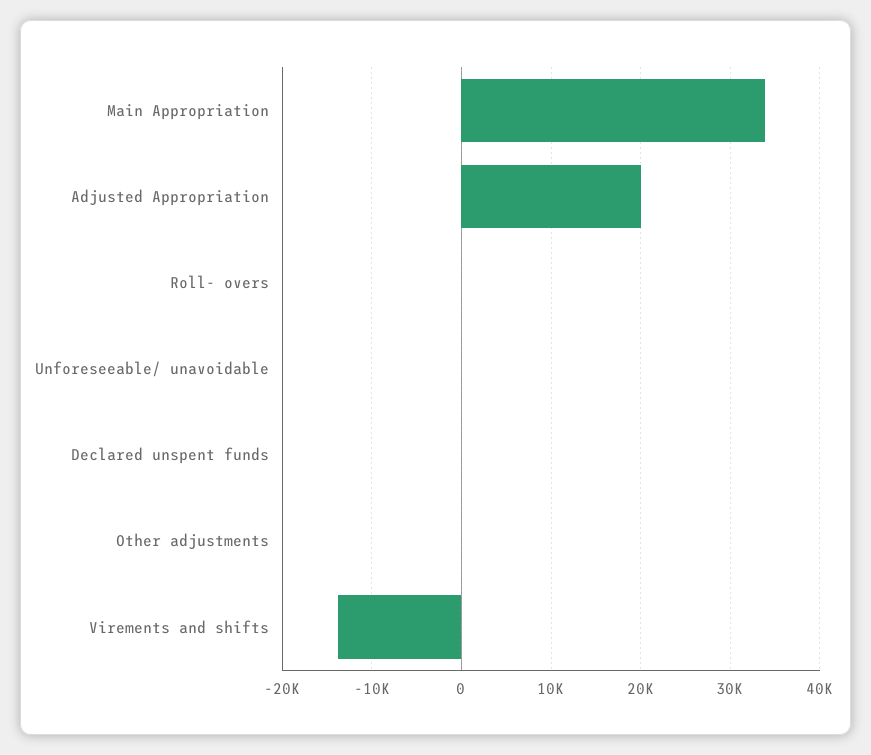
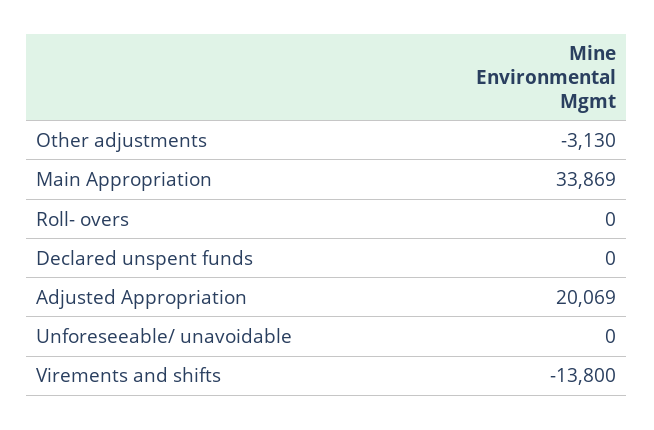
  {
    "Main Appropriation": 33869,
    "Adjusted Appropriation": 20069,
    "Roll- overs": 0,
    "Unforeseeable/ unavoidable": 0,
    "Declared unspent funds": 0,
-   "Other adjustments": 0,
+   "Other adjustments": -3130,
    "Virements and shifts": -13800
  }

